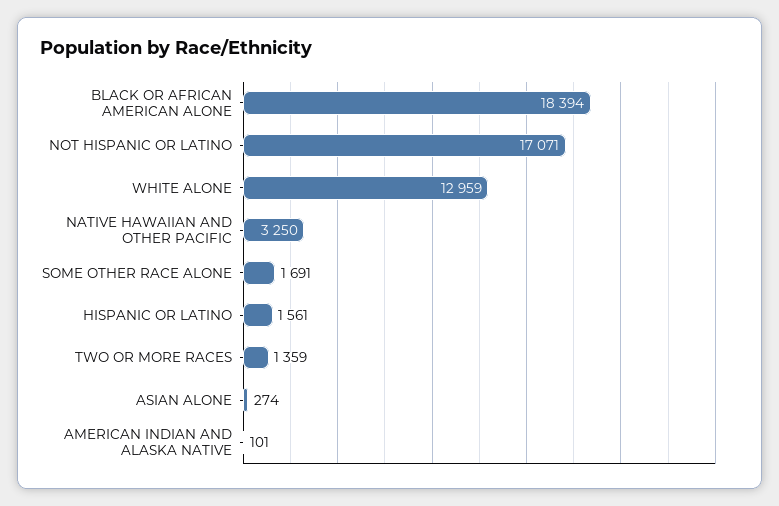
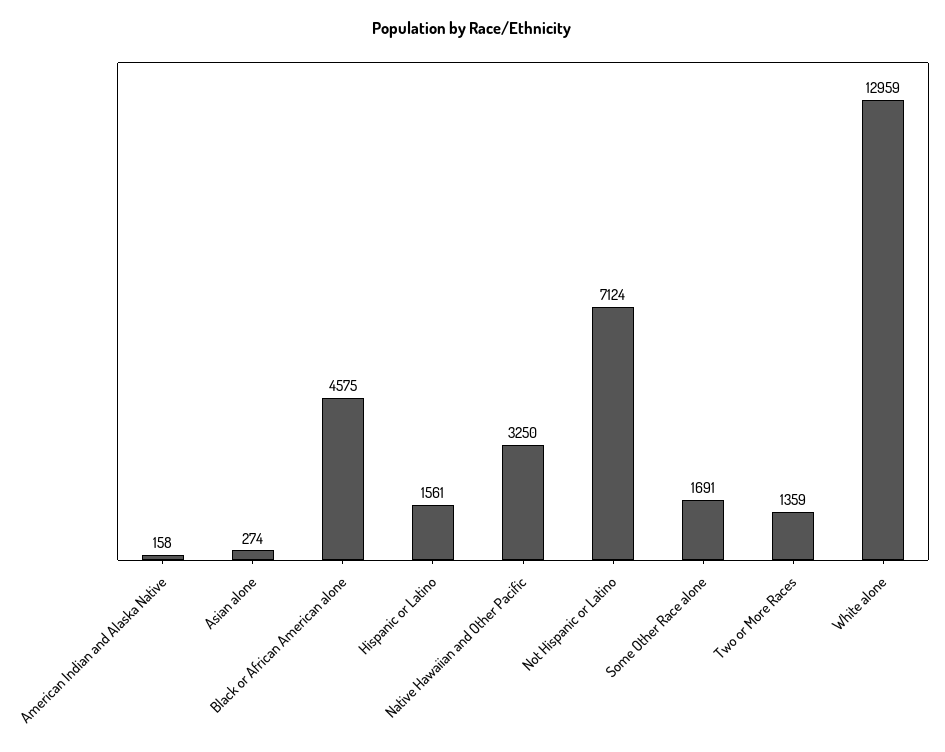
  {
-   "BLACK OR AFRICAN AMERICAN ALONE": 18394,
+   "BLACK OR AFRICAN AMERICAN ALONE": 4575,
-   "NOT HISPANIC OR LATINO": 17071,
+   "NOT HISPANIC OR LATINO": 7124,
    "WHITE ALONE": 12959,
    "NATIVE HAWAIIAN AND OTHER PACIFIC": 3250,
    "SOME OTHER RACE ALONE": 1691,
    "HISPANIC OR LATINO": 1561,
    "TWO OR MORE RACES": 1359,
    "ASIAN ALONE": 274,
-   "AMERICAN INDIAN AND ALASKA NATIVE": 101
+   "AMERICAN INDIAN AND ALASKA NATIVE": 158
  }

